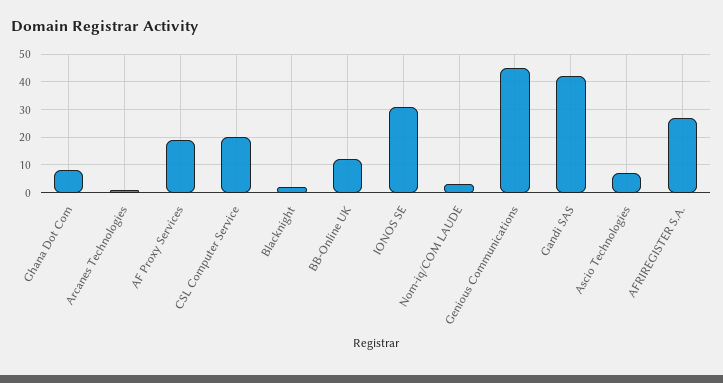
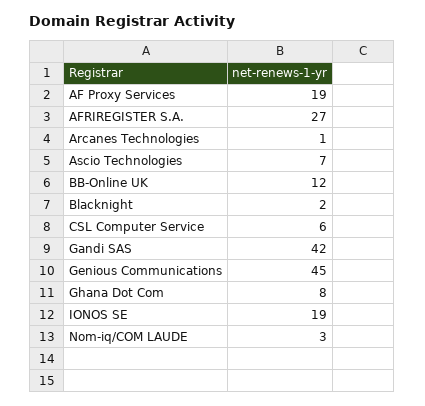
  {
    "Ghana Dot Com": 8,
    "Arcanes Technologies": 1,
    "AF Proxy Services": 19,
-   "CSL Computer Service": 20,
+   "CSL Computer Service": 6,
    "Blacknight": 2,
    "BB-Online UK": 12,
-   "IONOS SE": 30,
+   "IONOS SE": 19,
    "Nom-iq/COM LAUDE": 3,
    "Genious Communications": 45,
    "Gandi SAS": 42,
    "Ascio Technologies": 7,
    "AFRIREGISTER S.A.": 27
  }

